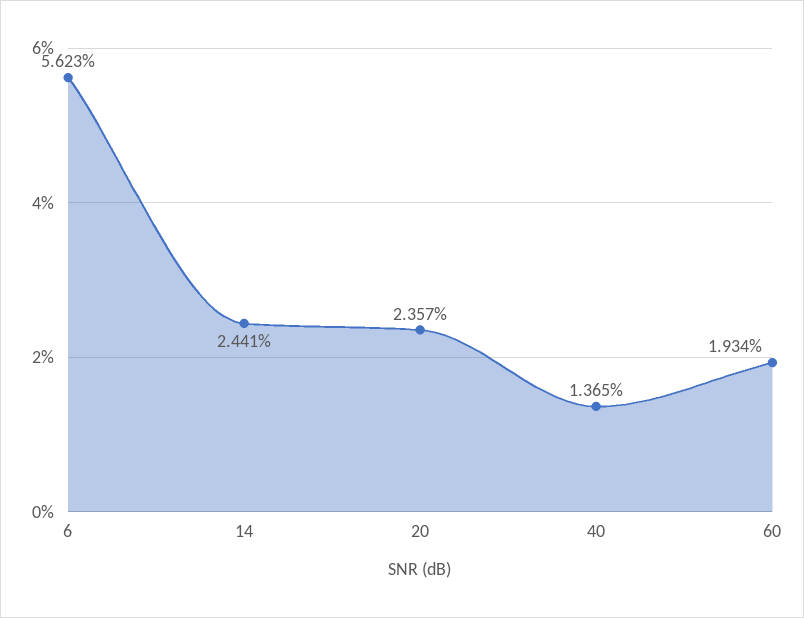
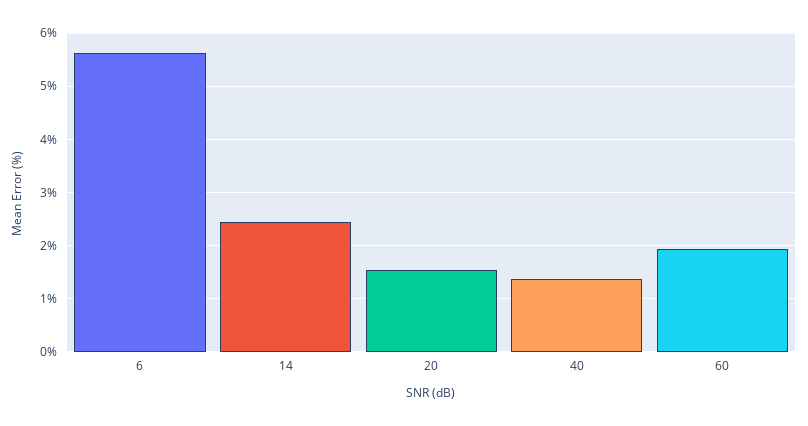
  {
    "6": 5.623,
    "14": 2.441,
-   "20": 2.357,
+   "20": 1.6,
    "40": 1.365,
    "60": 1.934
  }

